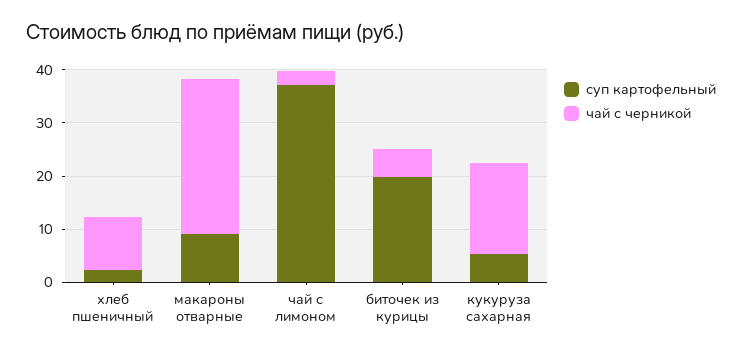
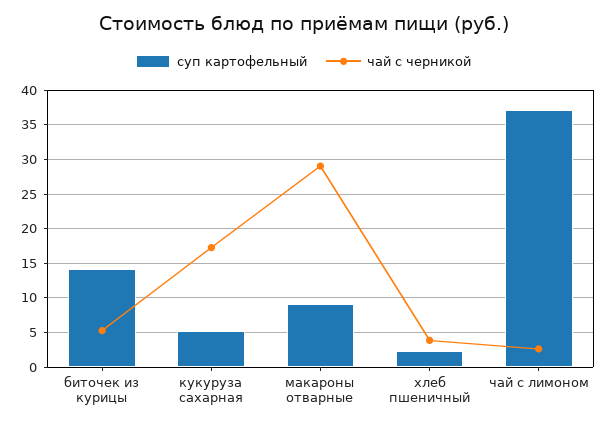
  {
    "суп картофельный": {
      "хлеб пшеничный": 2,
      "макароны отварные": 9,
      "чай с лимоном": 37,
-     "биточек из курицы": 20,
+     "биточек из курицы": 14,
      "кукуруза сахарная": 5
    },
    "чай с черникой": {
-     "хлеб пшеничный": 10,
+     "хлеб пшеничный": 4,
      "макароны отварные": 29,
      "чай с лимоном": 3,
      "биточек из курицы": 5,
      "кукуруза сахарная": 17
    }
  }

